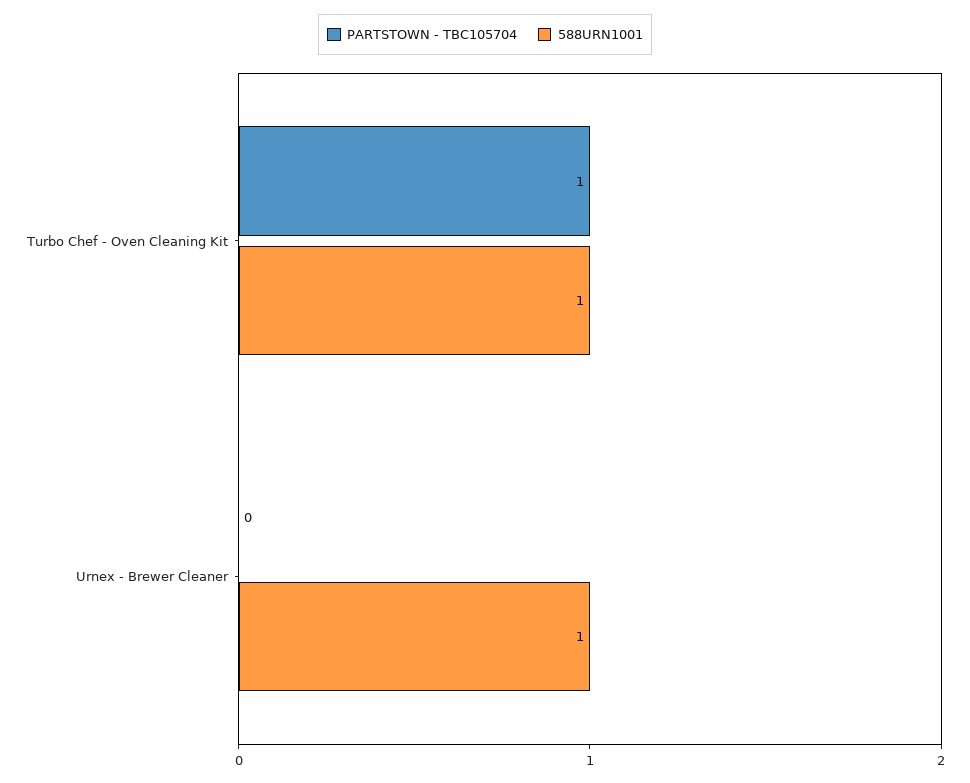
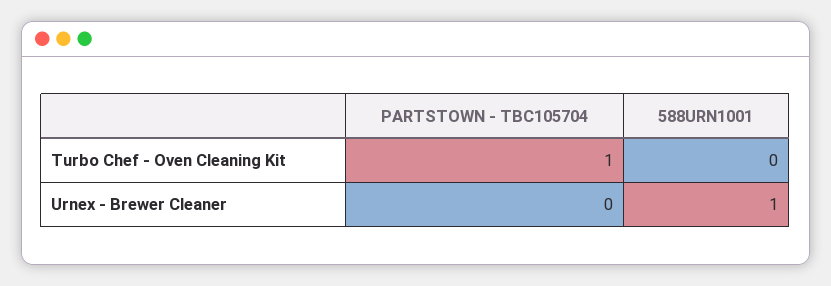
  {
    "PARTSTOWN - TBC105704": {
      "Turbo Chef - Oven Cleaning Kit": 1,
      "Urnex - Brewer Cleaner": 0
    },
    "588URN1001": {
-     "Turbo Chef - Oven Cleaning Kit": 1,
+     "Turbo Chef - Oven Cleaning Kit": 0,
      "Urnex - Brewer Cleaner": 1
    }
  }

